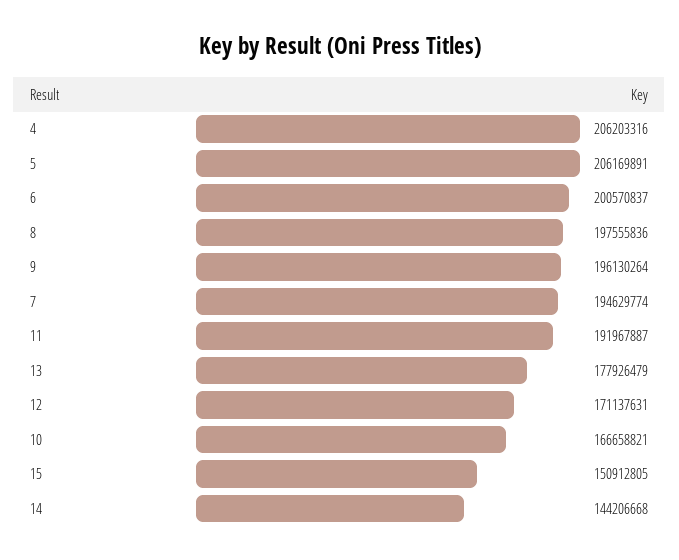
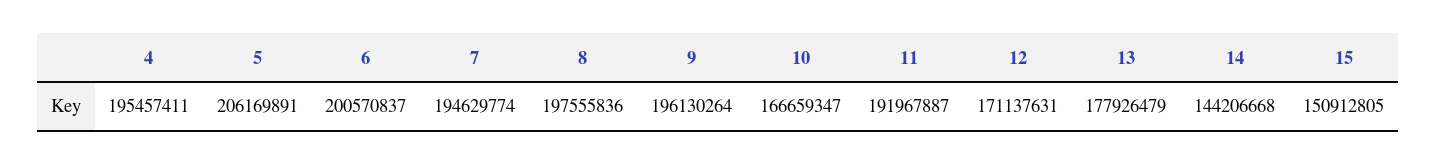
  {
-   "4": 206203316,
+   "4": 195457411,
    "5": 206169891,
    "6": 200570837,
    "8": 197555836,
    "9": 196130264,
    "7": 194629774,
    "11": 191967887,
    "13": 177926479,
    "12": 171137631,
-   "10": 166658821,
+   "10": 166659347,
    "15": 150912805,
    "14": 144206668
  }

